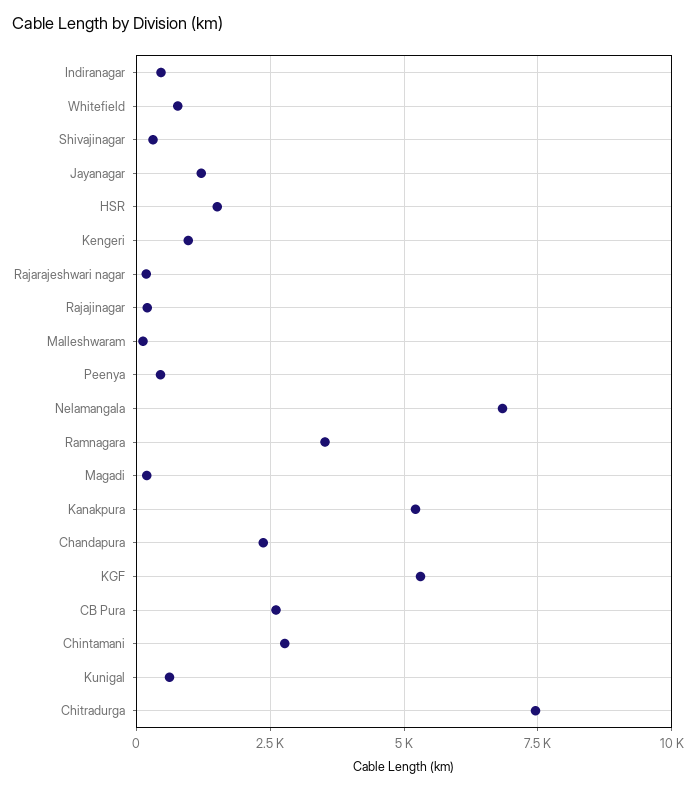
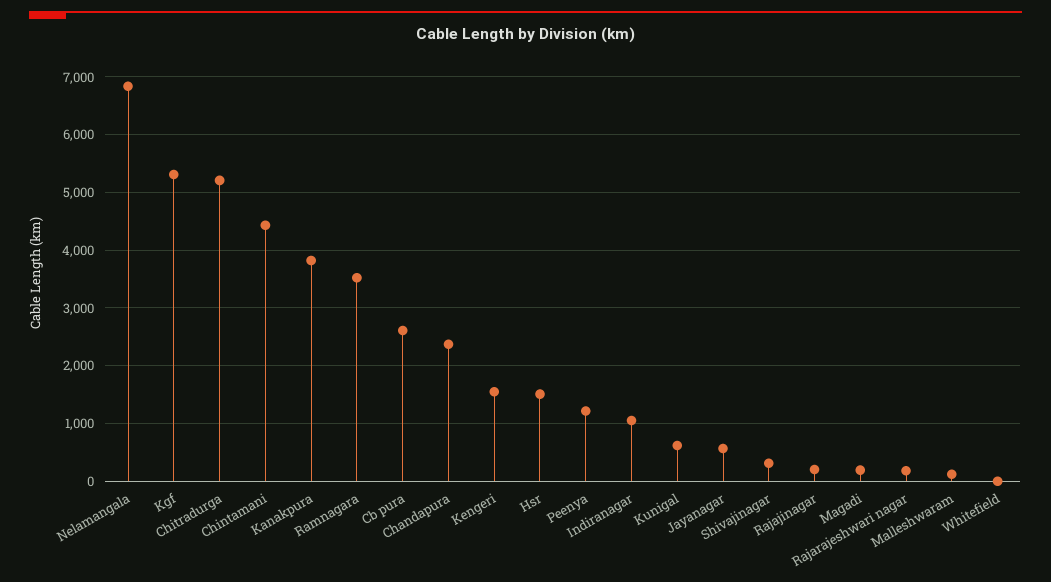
  {
-   "Indiranagar": 500,
+   "Indiranagar": 1000,
-   "Whitefield": 750,
+   "Whitefield": 0,
    "Shivajinagar": 400,
-   "Jayanagar": 1250,
+   "Jayanagar": 600,
    "HSR": 1600,
-   "Kengeri": 1000,
+   "Kengeri": 1600,
    "Rajarajeshwari nagar": 200,
    "Rajajinagar": 200,
    "Malleshwaram": 200,
-   "Peenya": 500,
+   "Peenya": 1200,
    "Nelamangala": 6800,
    "Ramnagara": 3600,
    "Magadi": 200,
-   "Kanakpura": 5250,
+   "Kanakpura": 3800,
    "Chandapura": 2400,
    "KGF": 5400,
    "CB Pura": 2600,
-   "Chintamani": 2750,
+   "Chintamani": 4400,
    "Kunigal": 600,
-   "Chitradurga": 7500
+   "Chitradurga": 5200
  }

